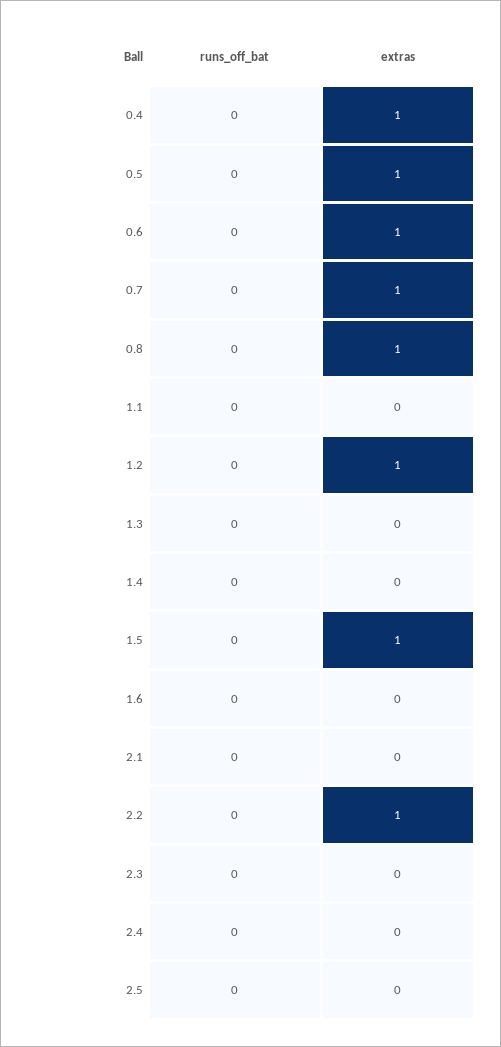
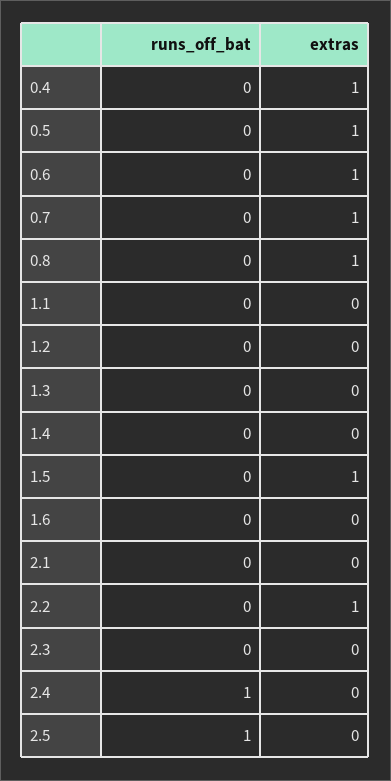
  {
    "runs_off_bat": {
      "0.4": 0,
      "0.5": 0,
      "0.6": 0,
      "0.7": 0,
      "0.8": 0,
      "1.1": 0,
      "1.2": 0,
      "1.3": 0,
      "1.4": 0,
      "1.5": 0,
      "1.6": 0,
      "2.1": 0,
      "2.2": 0,
      "2.3": 0,
-     "2.4": 0,
+     "2.4": 1,
-     "2.5": 0
+     "2.5": 1
    },
    "extras": {
      "0.4": 1,
      "0.5": 1,
      "0.6": 1,
      "0.7": 1,
      "0.8": 1,
      "1.1": 0,
-     "1.2": 1,
+     "1.2": 0,
      "1.3": 0,
      "1.4": 0,
      "1.5": 1,
      "1.6": 0,
      "2.1": 0,
      "2.2": 1,
      "2.3": 0,
      "2.4": 0,
      "2.5": 0
    }
  }

